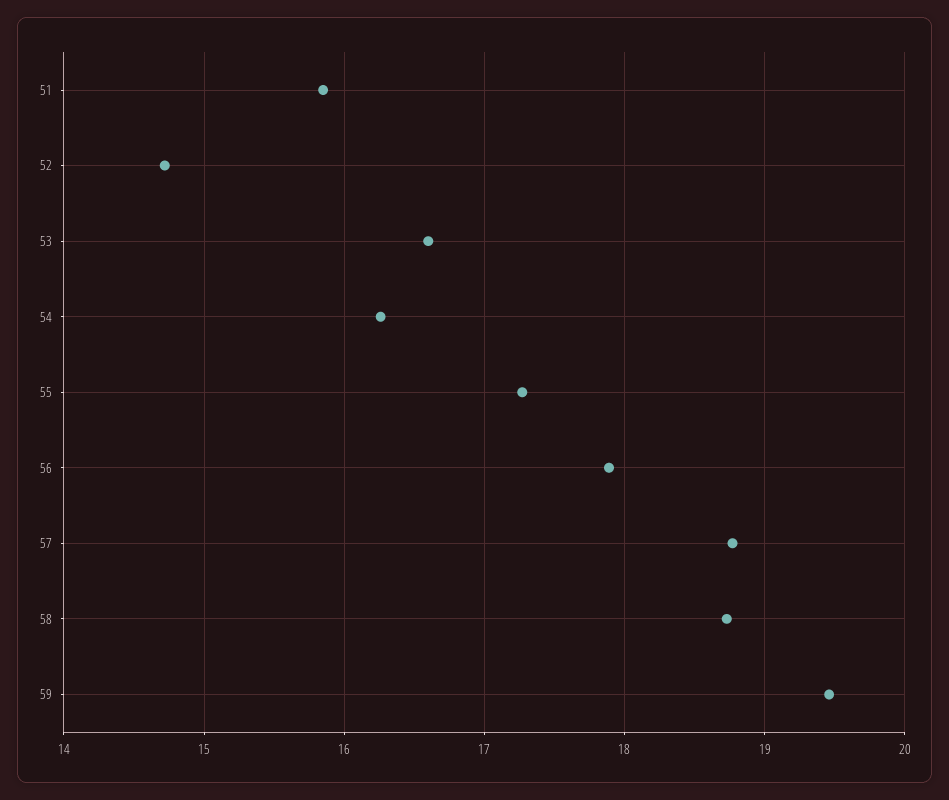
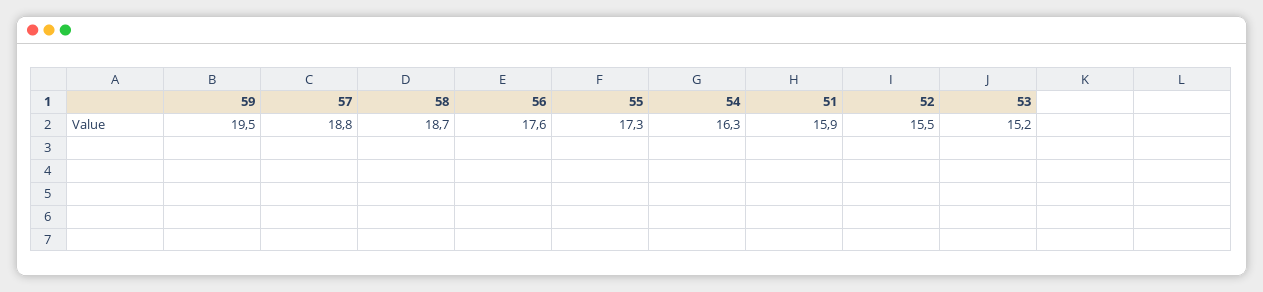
  {
    "51": 15.9,
-   "52": 14.7,
+   "52": 15.5,
-   "53": 16.6,
+   "53": 15.2,
    "54": 16.3,
    "55": 17.3,
-   "56": 17.9,
+   "56": 17.6,
    "57": 18.8,
    "58": 18.7,
    "59": 19.5
  }

